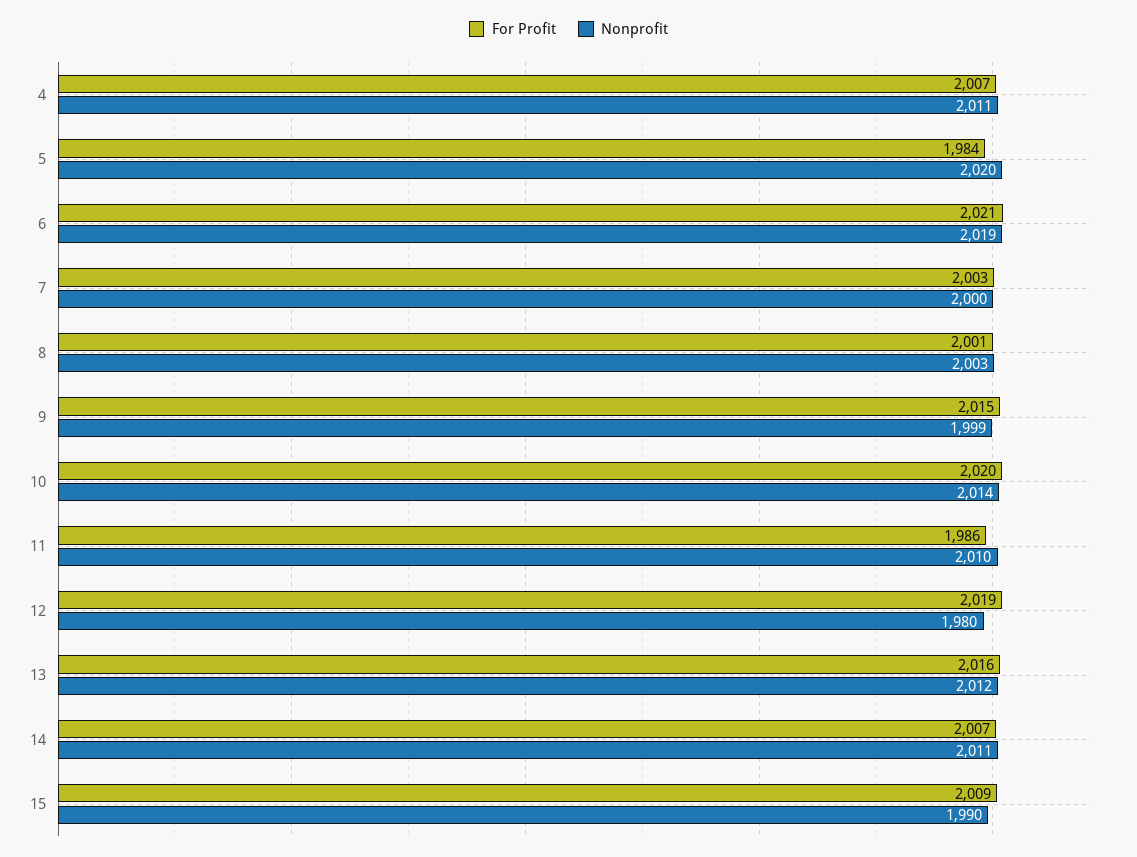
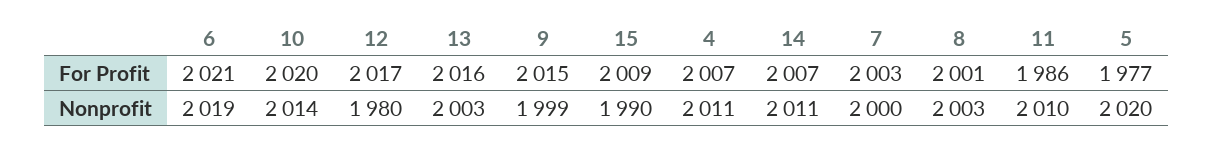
  {
    "For Profit": {
      "4": 2007,
-     "5": 1984,
+     "5": 1977,
      "6": 2021,
      "7": 2003,
      "8": 2001,
      "9": 2015,
      "10": 2020,
      "11": 1986,
-     "12": 2019,
+     "12": 2017,
      "13": 2016,
      "14": 2007,
      "15": 2009
    },
    "Nonprofit": {
      "4": 2011,
      "5": 2020,
      "6": 2019,
      "7": 2000,
      "8": 2003,
      "9": 1999,
      "10": 2014,
      "11": 2010,
      "12": 1980,
-     "13": 2012,
+     "13": 2003,
      "14": 2011,
      "15": 1990
    }
  }

